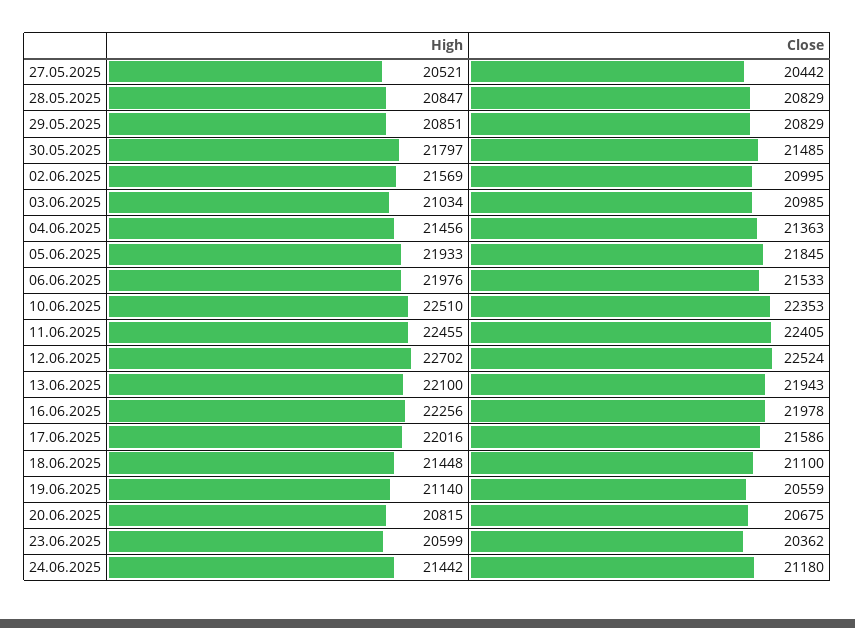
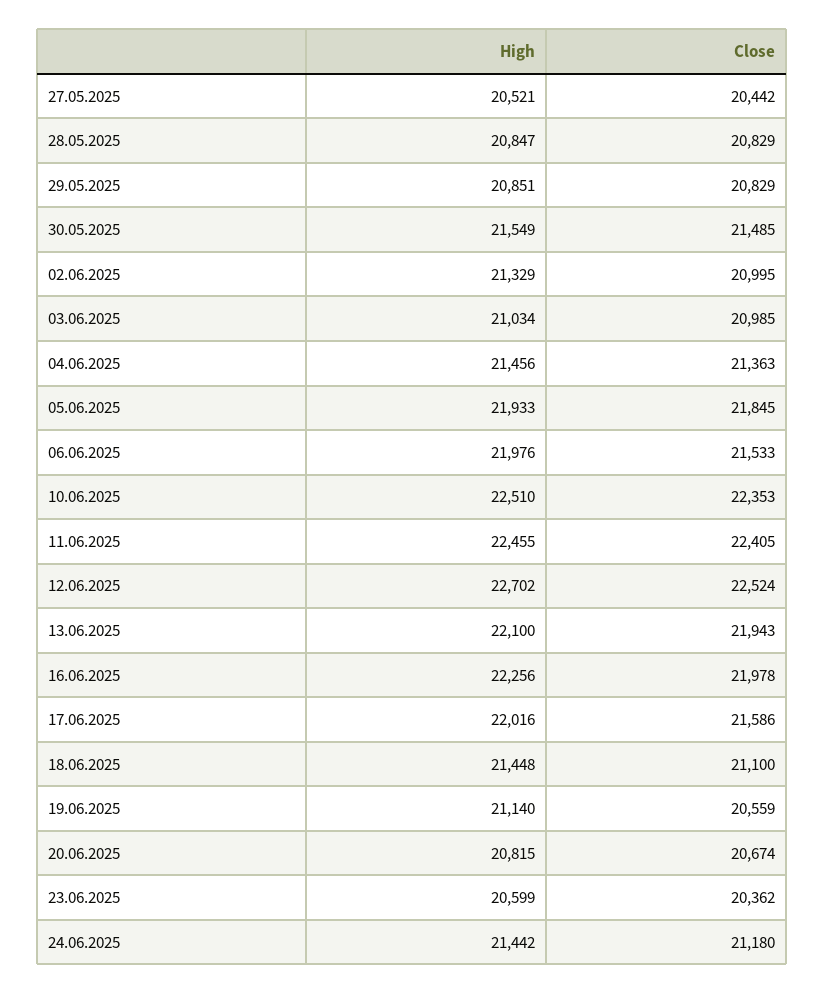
  {
    "High": {
      "27.05.2025": 20521,
      "28.05.2025": 20847,
      "29.05.2025": 20851,
-     "30.05.2025": 21797,
+     "30.05.2025": 21549,
-     "02.06.2025": 21569,
+     "02.06.2025": 21329,
      "03.06.2025": 21034,
      "04.06.2025": 21456,
      "05.06.2025": 21933,
      "06.06.2025": 21976,
      "10.06.2025": 22510,
      "11.06.2025": 22455,
      "12.06.2025": 22702,
      "13.06.2025": 22100,
      "16.06.2025": 22256,
      "17.06.2025": 22016,
      "18.06.2025": 21448,
      "19.06.2025": 21140,
      "20.06.2025": 20815,
      "23.06.2025": 20599,
      "24.06.2025": 21442
    },
    "Close": {
      "27.05.2025": 20442,
      "28.05.2025": 20829,
      "29.05.2025": 20829,
      "30.05.2025": 21485,
      "02.06.2025": 20995,
      "03.06.2025": 20985,
      "04.06.2025": 21363,
      "05.06.2025": 21845,
      "06.06.2025": 21533,
      "10.06.2025": 22353,
      "11.06.2025": 22405,
      "12.06.2025": 22524,
      "13.06.2025": 21943,
      "16.06.2025": 21978,
      "17.06.2025": 21586,
      "18.06.2025": 21100,
      "19.06.2025": 20559,
-     "20.06.2025": 20675,
+     "20.06.2025": 20674,
      "23.06.2025": 20362,
      "24.06.2025": 21180
    }
  }

